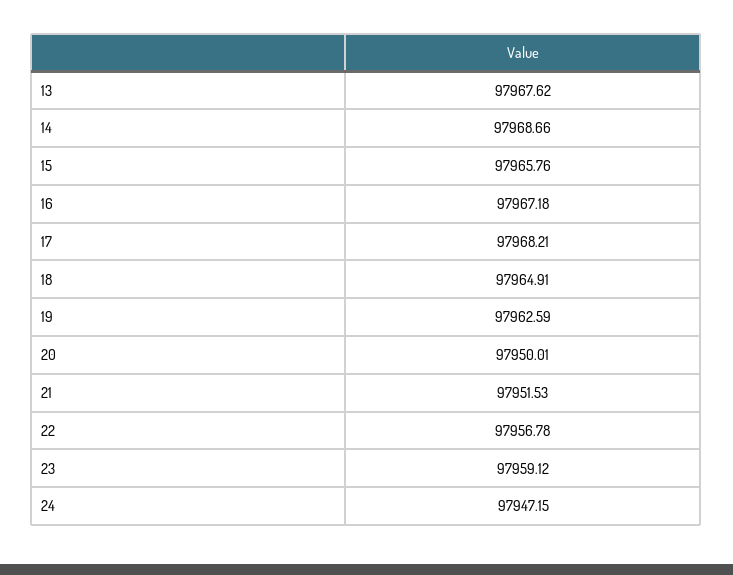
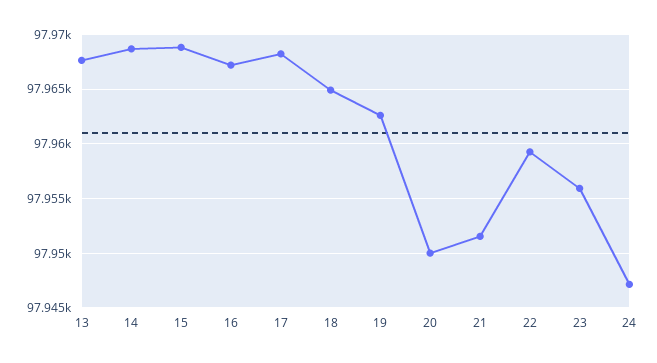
  {
    "13": 97967.62,
    "14": 97968.66,
-   "15": 97965.76,
+   "15": 97969,
    "16": 97967.18,
    "17": 97968.21,
    "18": 97964.91,
    "19": 97962.59,
    "20": 97950.01,
    "21": 97951.53,
-   "22": 97956.78,
+   "22": 97959,
-   "23": 97959.12,
+   "23": 97956,
    "24": 97947.15
  }

